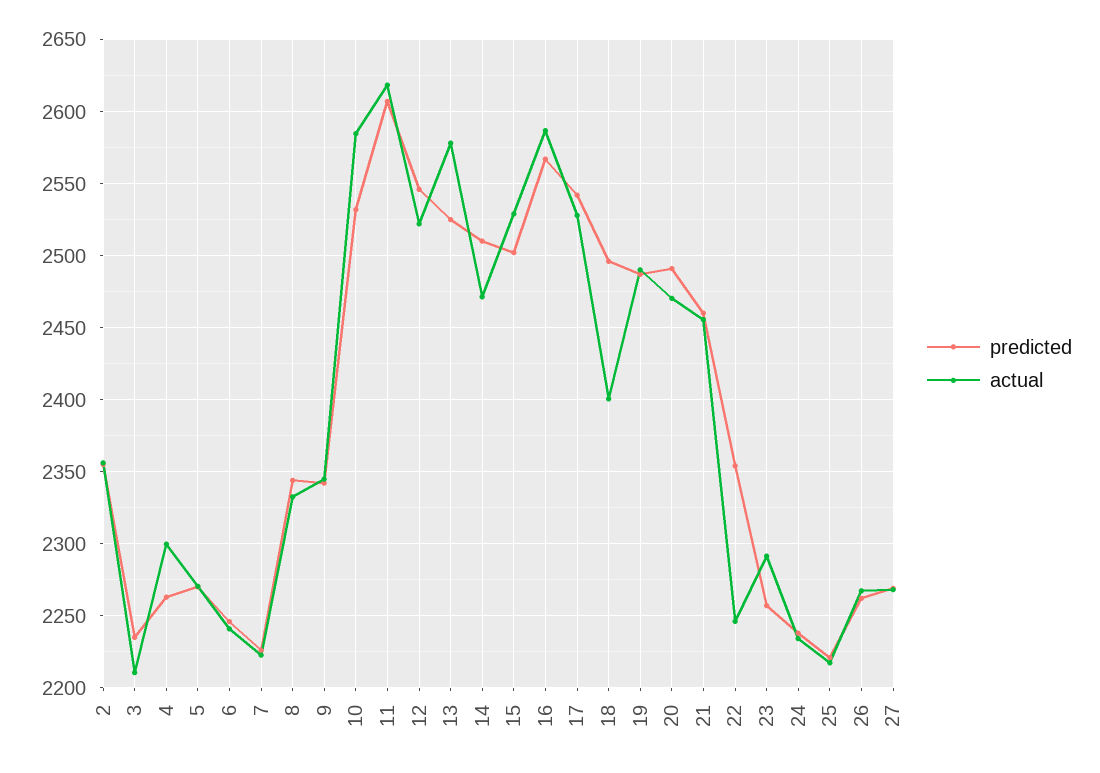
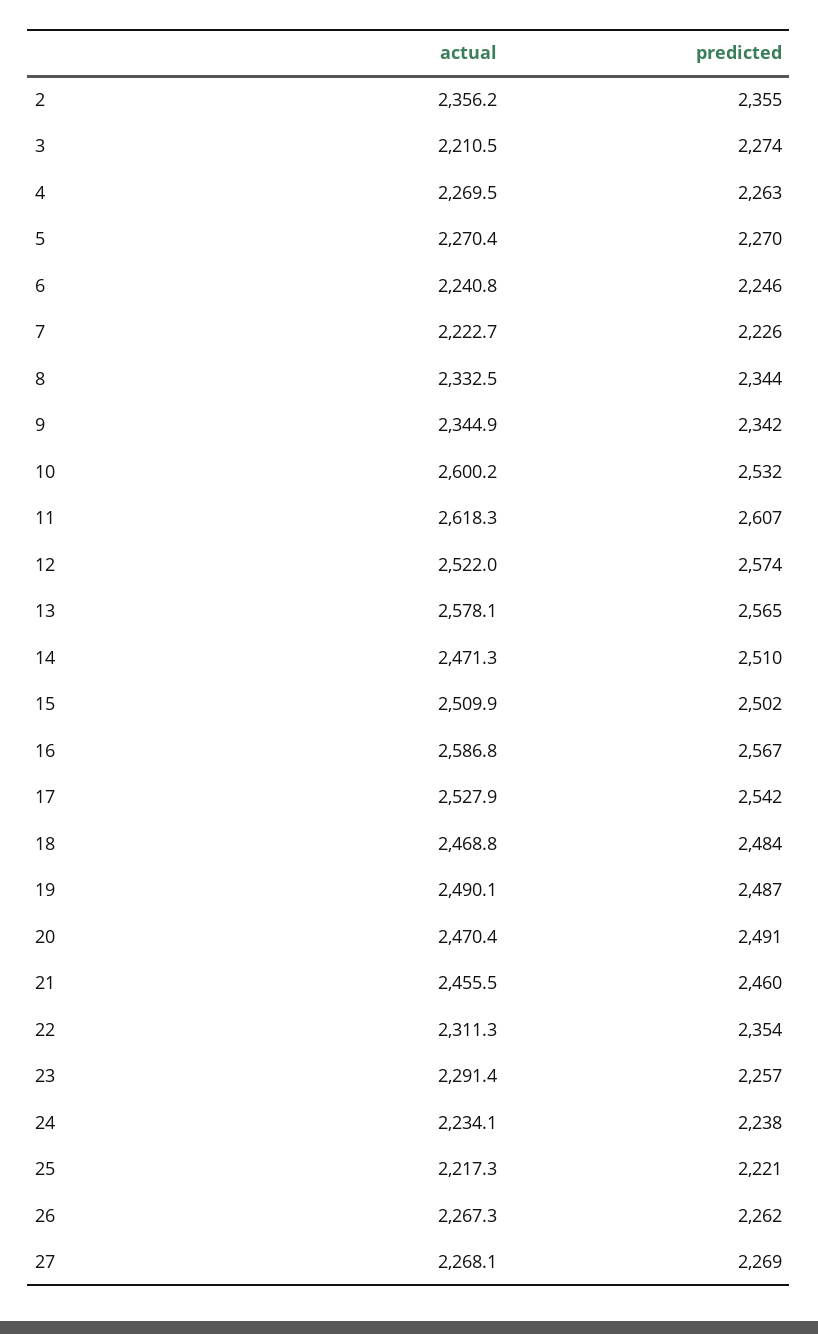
  {
    "predicted": {
      "2": 2355,
-     "3": 2235,
+     "3": 2274,
      "4": 2263,
      "5": 2270,
      "6": 2246,
      "7": 2226,
      "8": 2344,
      "9": 2342,
      "10": 2532,
      "11": 2607,
-     "12": 2545,
+     "12": 2574,
-     "13": 2525,
+     "13": 2565,
      "14": 2510,
      "15": 2502,
      "16": 2567,
      "17": 2542,
-     "18": 2495,
+     "18": 2484,
      "19": 2487,
      "20": 2491,
      "21": 2460,
      "22": 2354,
      "23": 2257,
      "24": 2238,
      "25": 2221,
      "26": 2262,
      "27": 2269
    },
    "actual": {
      "2": 2356.2,
      "3": 2210.5,
-     "4": 2300,
+     "4": 2269.5,
      "5": 2270.4,
      "6": 2240.8,
      "7": 2222.7,
      "8": 2332.5,
      "9": 2344.9,
-     "10": 2585,
+     "10": 2600.2,
      "11": 2618.3,
      "12": 2522,
      "13": 2578.1,
      "14": 2471.3,
-     "15": 2530,
+     "15": 2509.9,
      "16": 2586.8,
      "17": 2527.9,
-     "18": 2400,
+     "18": 2468.8,
      "19": 2490.1,
      "20": 2470.4,
      "21": 2455.5,
-     "22": 2245,
+     "22": 2311.3,
      "23": 2291.4,
      "24": 2234.1,
      "25": 2217.3,
      "26": 2267.3,
      "27": 2268.1
    }
  }

